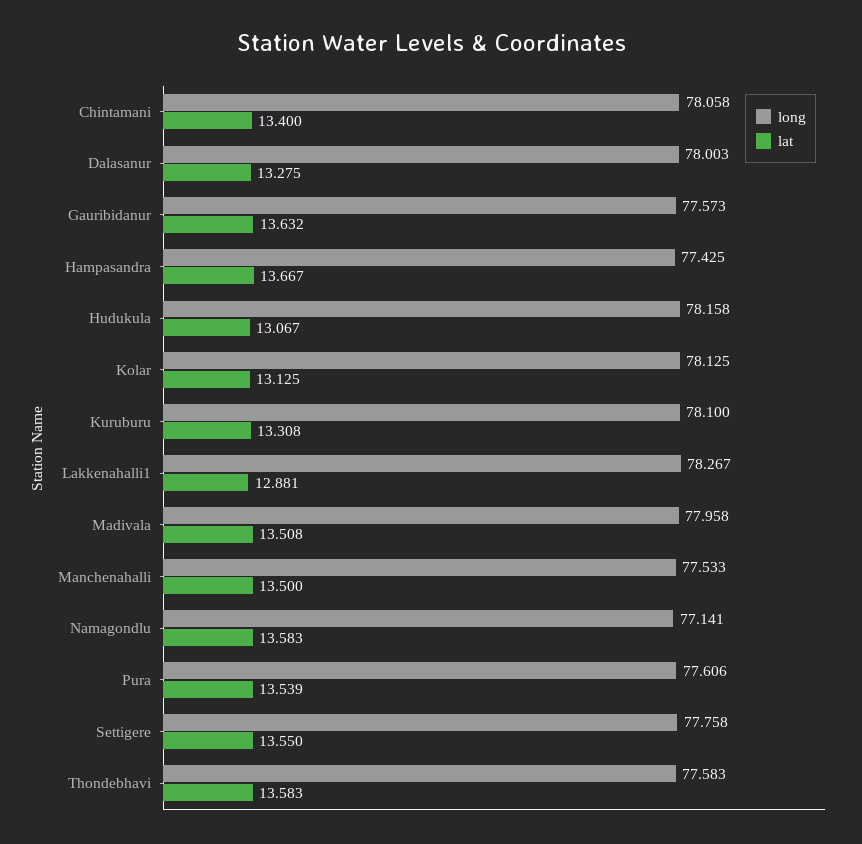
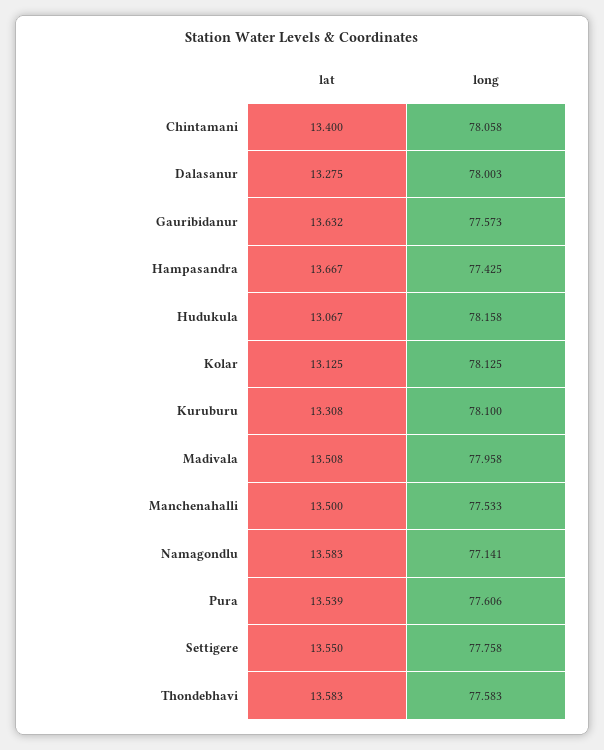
  {
    "long": {
      "Chintamani": 78.058,
      "Dalasanur": 78.003,
      "Gauribidanur": 77.573,
      "Hampasandra": 77.425,
      "Hudukula": 78.158,
      "Kolar": 78.125,
      "Kuruburu": 78.1,
-     "Lakkenahalli1": 78.267,
      "Madivala": 77.958,
      "Manchenahalli": 77.533,
      "Namagondlu": 77.141,
      "Pura": 77.606,
      "Settigere": 77.758,
      "Thondebhavi": 77.583
    },
    "lat": {
      "Chintamani": 13.4,
      "Dalasanur": 13.275,
      "Gauribidanur": 13.632,
      "Hampasandra": 13.667,
      "Hudukula": 13.067,
      "Kolar": 13.125,
      "Kuruburu": 13.308,
-     "Lakkenahalli1": 12.881,
      "Madivala": 13.508,
      "Manchenahalli": 13.5,
      "Namagondlu": 13.583,
      "Pura": 13.539,
      "Settigere": 13.55,
      "Thondebhavi": 13.583
    }
  }

